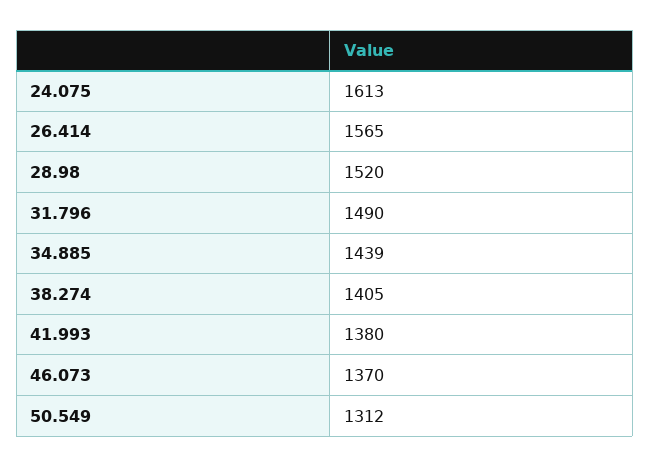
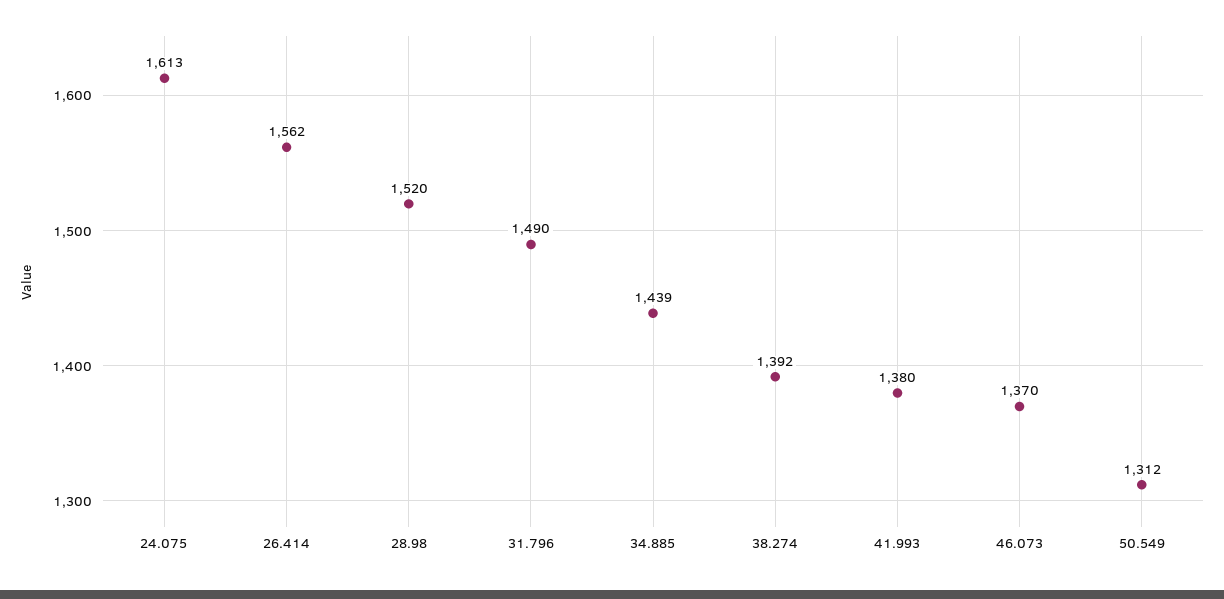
  {
    "24.075": 1613,
-   "26.414": 1565,
+   "26.414": 1562,
    "28.98": 1520,
    "31.796": 1490,
    "34.885": 1439,
-   "38.274": 1405,
+   "38.274": 1392,
    "41.993": 1380,
    "46.073": 1370,
    "50.549": 1312
  }

